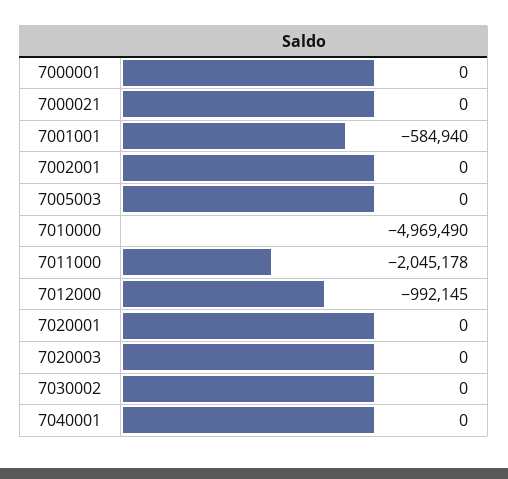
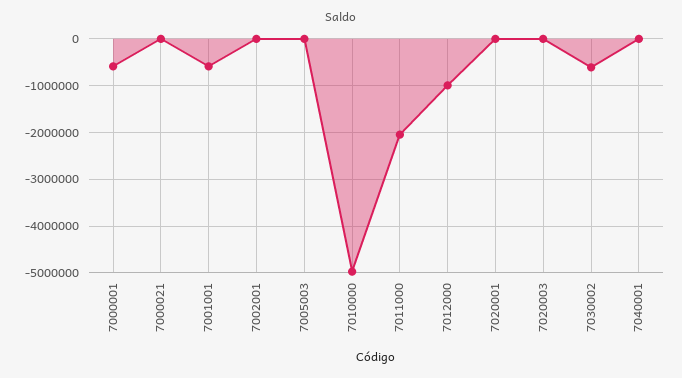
  {
-   "7000001": 0,
+   "7000001": -600000,
    "7000021": 0,
    "7001001": -584940,
    "7002001": 0,
    "7005003": 0,
    "7010000": -4969490,
    "7011000": -2045178,
    "7012000": -992145,
    "7020001": 0,
    "7020003": 0,
-   "7030002": 0,
+   "7030002": -600000,
    "7040001": 0
  }

